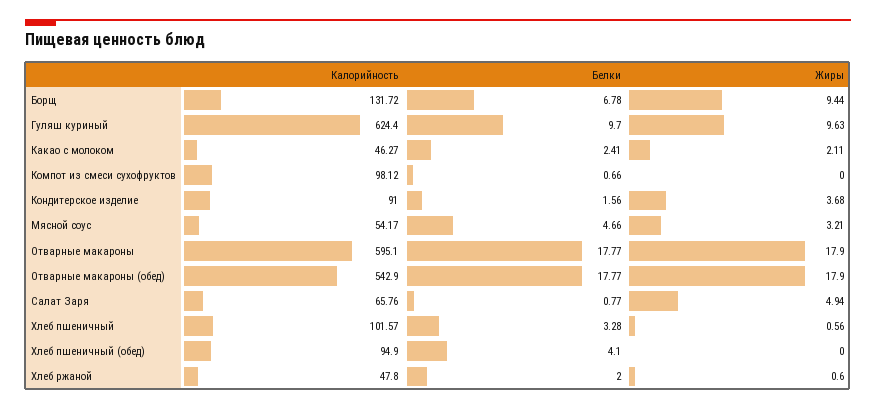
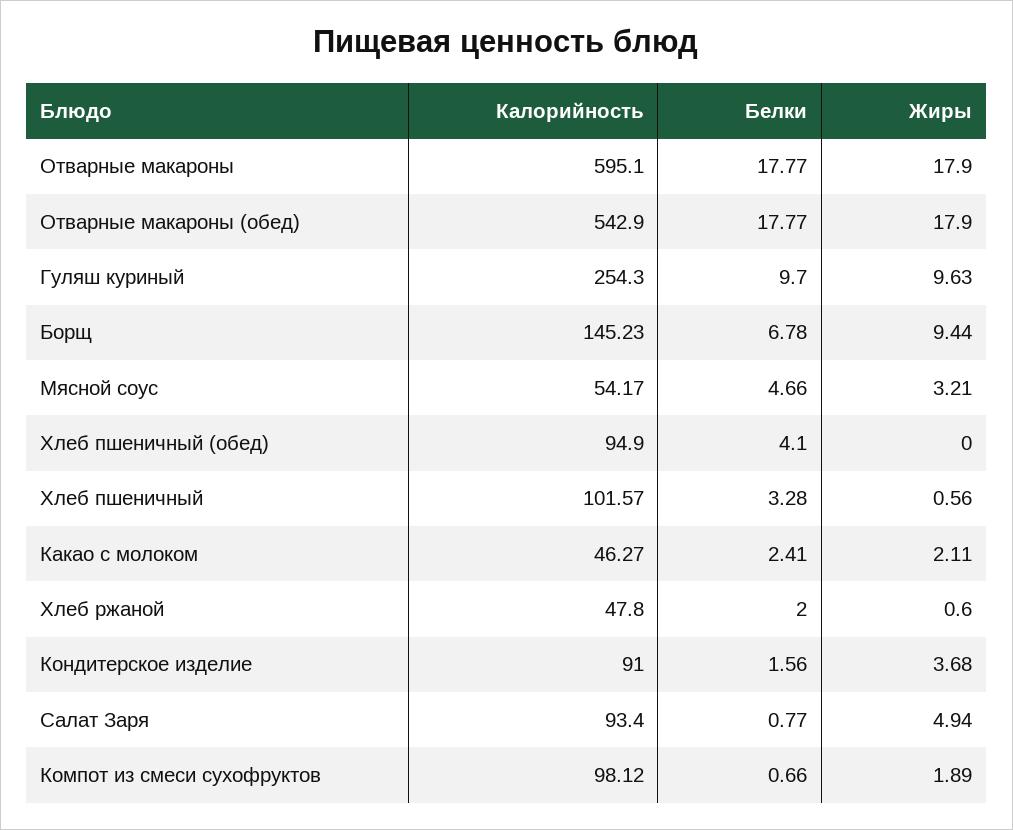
  {
    "Калорийность": {
-     "Борщ": 131.72,
+     "Борщ": 145.23,
-     "Гуляш куриный": 624.4,
+     "Гуляш куриный": 254.3,
      "Какао с молоком": 46.27,
      "Компот из смеси сухофруктов": 98.12,
      "Кондитерское изделие": 91,
      "Мясной соус": 54.17,
      "Отварные макароны": 595.1,
      "Отварные макароны (обед)": 542.9,
-     "Салат Заря": 65.76,
+     "Салат Заря": 93.4,
      "Хлеб пшеничный": 101.57,
      "Хлеб пшеничный (обед)": 94.9,
      "Хлеб ржаной": 47.8
    },
    "Белки": {
      "Борщ": 6.78,
      "Гуляш куриный": 9.7,
      "Какао с молоком": 2.41,
      "Компот из смеси сухофруктов": 0.66,
      "Кондитерское изделие": 1.56,
      "Мясной соус": 4.66,
      "Отварные макароны": 17.77,
      "Отварные макароны (обед)": 17.77,
      "Салат Заря": 0.77,
      "Хлеб пшеничный": 3.28,
      "Хлеб пшеничный (обед)": 4.1,
      "Хлеб ржаной": 2
    },
    "Жиры": {
      "Борщ": 9.44,
      "Гуляш куриный": 9.63,
      "Какао с молоком": 2.11,
-     "Компот из смеси сухофруктов": 0,
+     "Компот из смеси сухофруктов": 1.89,
      "Кондитерское изделие": 3.68,
      "Мясной соус": 3.21,
      "Отварные макароны": 17.9,
      "Отварные макароны (обед)": 17.9,
      "Салат Заря": 4.94,
      "Хлеб пшеничный": 0.56,
      "Хлеб пшеничный (обед)": 0,
      "Хлеб ржаной": 0.6
    }
  }

